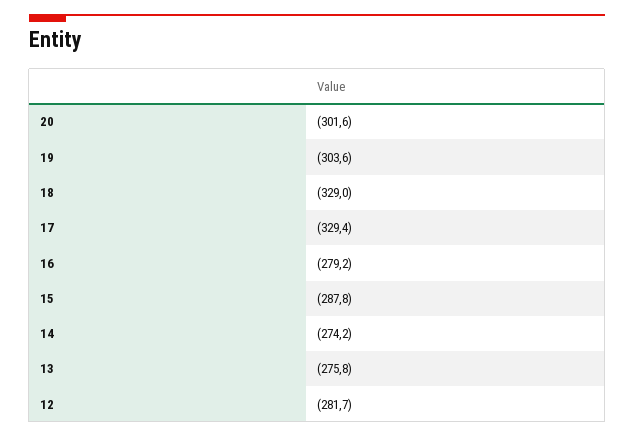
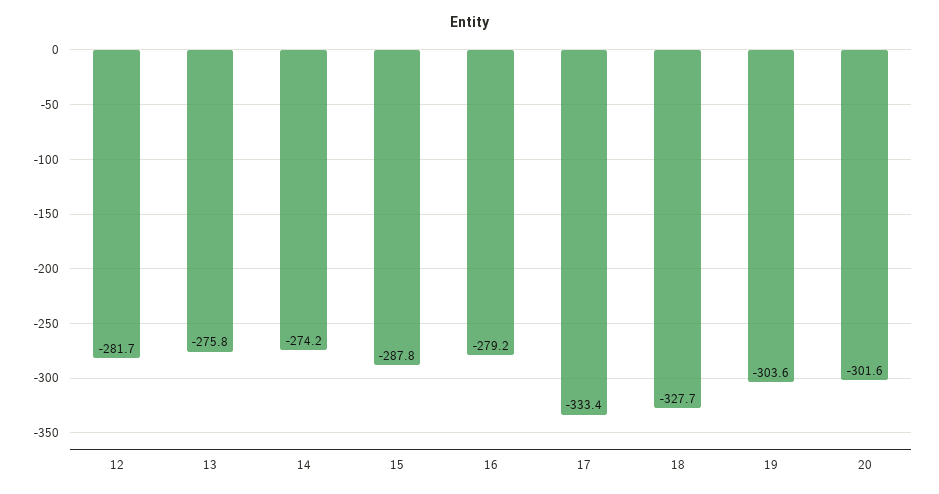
  {
    "20": -301.6,
    "19": -303.6,
-   "18": -329,
+   "18": -327.7,
-   "17": -329.4,
+   "17": -333.4,
    "16": -279.2,
    "15": -287.8,
    "14": -274.2,
    "13": -275.8,
    "12": -281.7
  }

